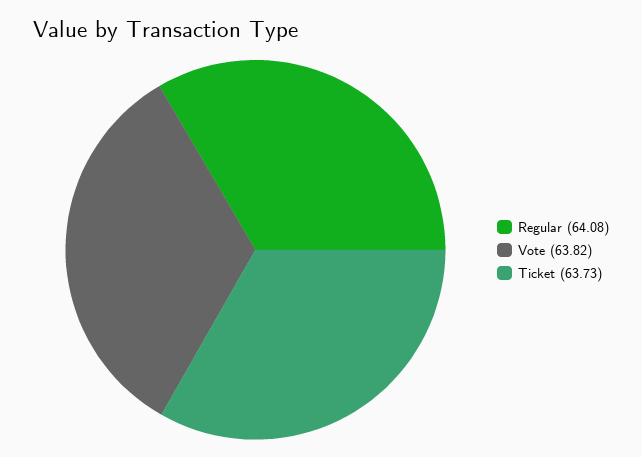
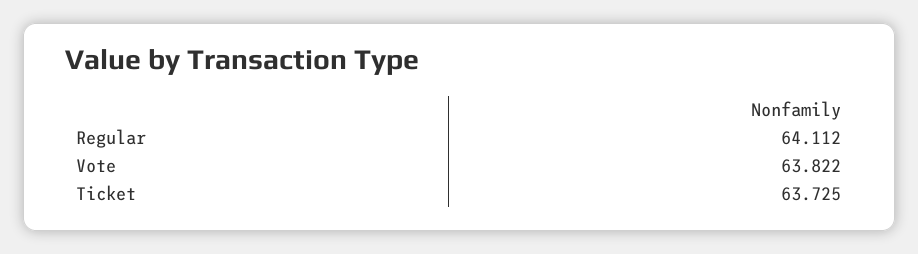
  {
-   "Regular": 64.08,
+   "Regular": 64.112,
    "Vote": 63.822,
    "Ticket": 63.725
  }

